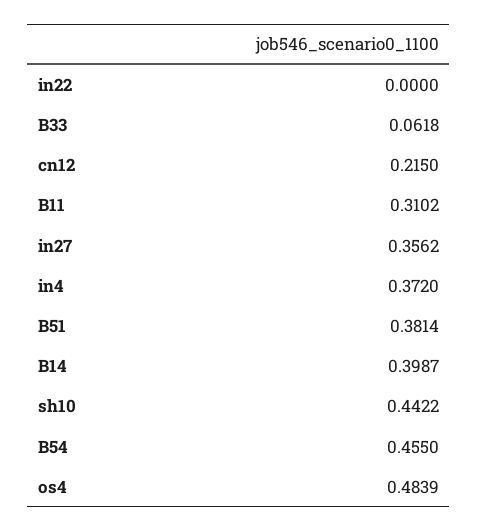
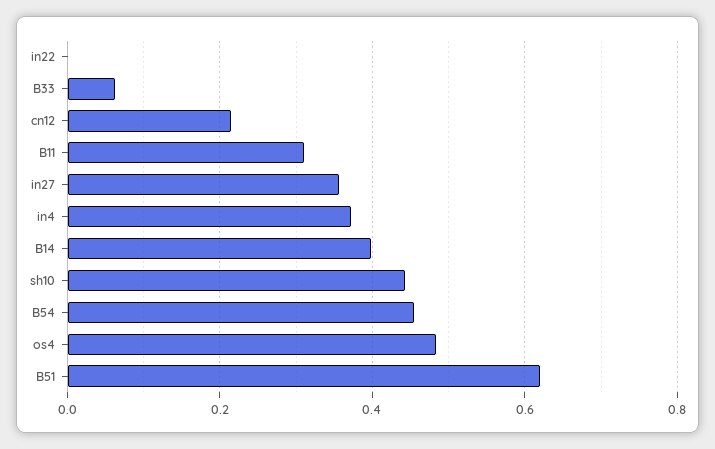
  {
    "in22": 0,
    "B33": 0.0618,
    "cn12": 0.215,
    "B11": 0.3102,
    "in27": 0.3562,
    "in4": 0.372,
-   "B51": 0.3814,
+   "B51": 0.62,
    "B14": 0.3987,
    "sh10": 0.4422,
    "B54": 0.455,
    "os4": 0.4839
  }

